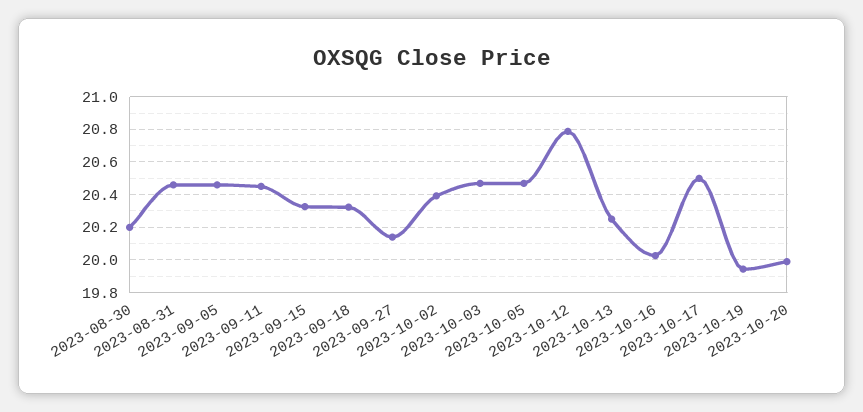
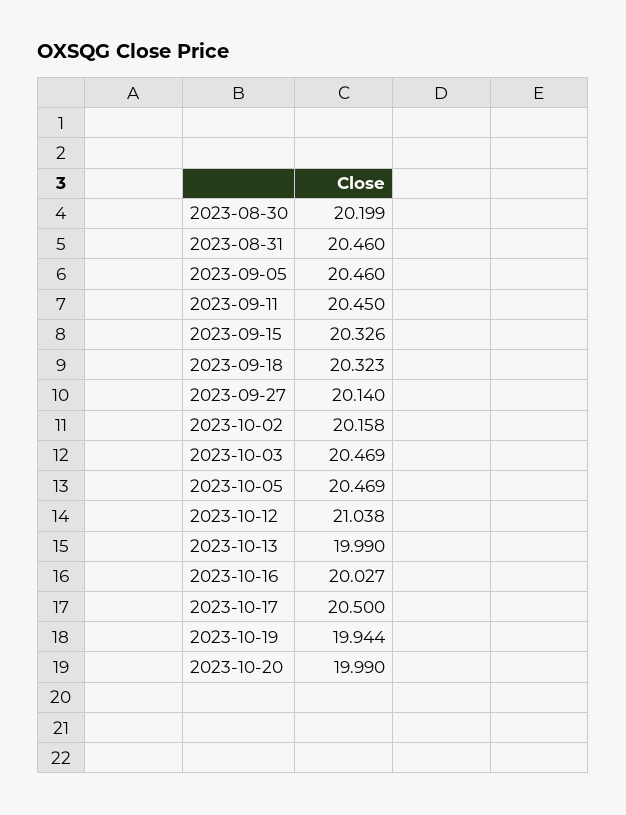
  {
    "2023-08-30": 20.199,
    "2023-08-31": 20.46,
    "2023-09-05": 20.46,
    "2023-09-11": 20.45,
    "2023-09-15": 20.326,
    "2023-09-18": 20.323,
    "2023-09-27": 20.14,
-   "2023-10-02": 20.4,
+   "2023-10-02": 20.158,
    "2023-10-03": 20.469,
    "2023-10-05": 20.469,
-   "2023-10-12": 20.8,
+   "2023-10-12": 21.038,
-   "2023-10-13": 20.25,
+   "2023-10-13": 19.99,
    "2023-10-16": 20.027,
    "2023-10-17": 20.5,
    "2023-10-19": 19.944,
    "2023-10-20": 19.99
  }

